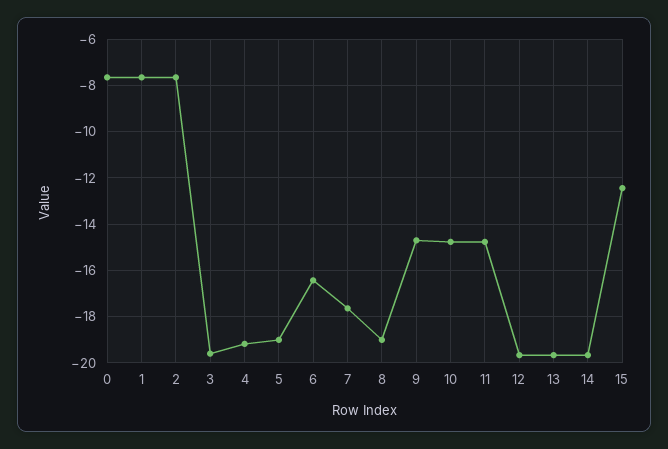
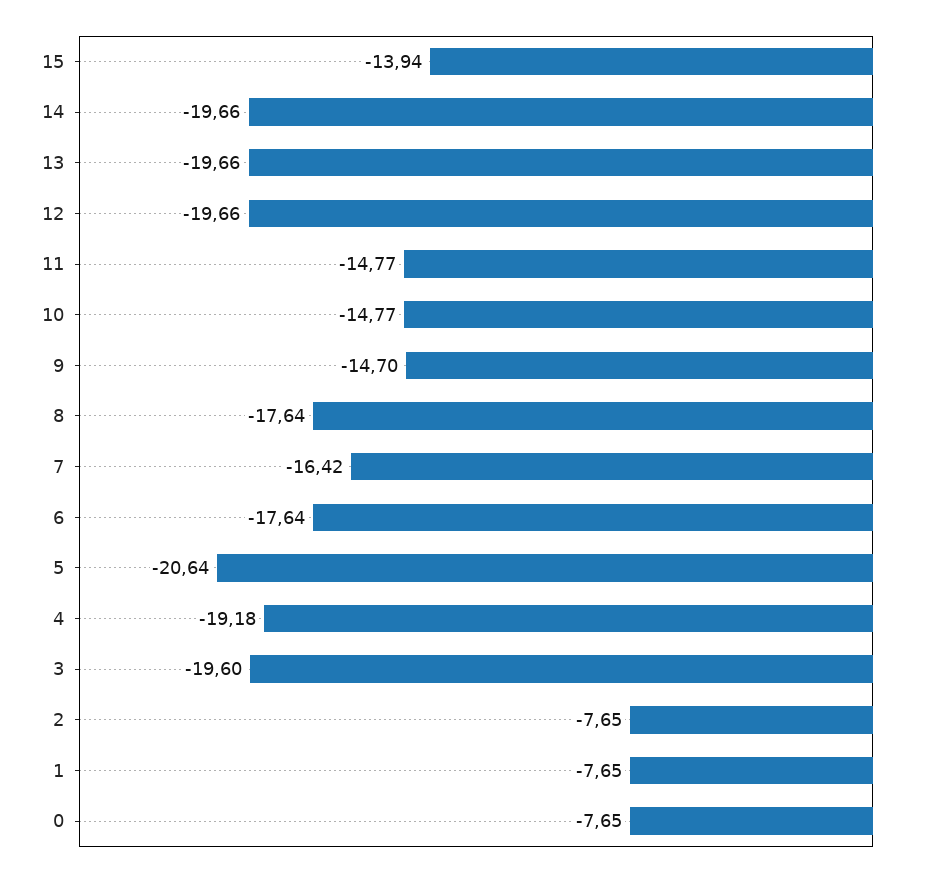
  {
    "0": -7.65,
    "1": -7.65,
    "2": -7.65,
    "3": -19.6,
    "4": -19.18,
-   "5": -19,
+   "5": -20.64,
-   "6": -16.5,
+   "6": -17.64,
-   "7": -17.5,
+   "7": -16.42,
-   "8": -19,
+   "8": -17.64,
    "9": -14.7,
    "10": -14.77,
    "11": -14.77,
    "12": -19.66,
    "13": -19.66,
    "14": -19.66,
-   "15": -12.5
+   "15": -13.94
  }

